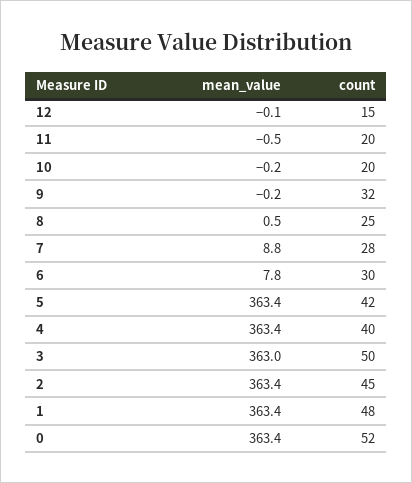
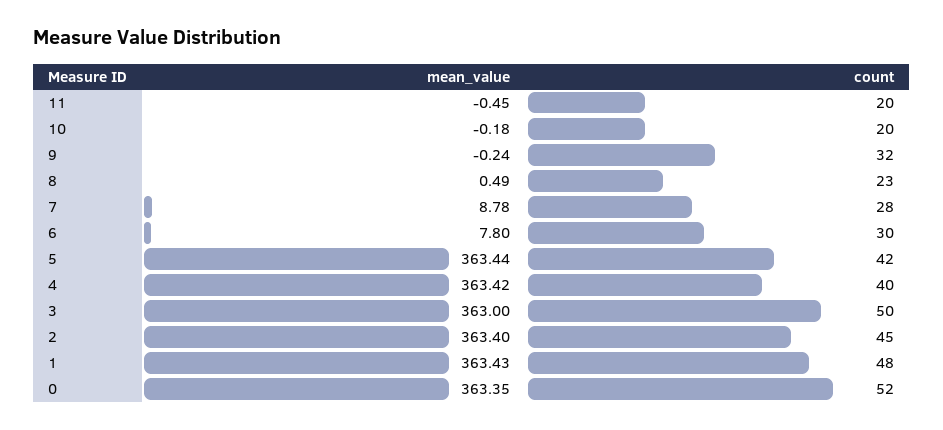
  {
    "mean_value": {
-     "12": -0.1,
      "11": -0.45,
      "10": -0.18,
      "9": -0.24,
      "8": 0.49,
      "7": 8.78,
      "6": 7.8,
      "5": 363.44,
      "4": 363.42,
      "3": 363,
      "2": 363.4,
      "1": 363.43,
      "0": 363.35
    },
    "count": {
-     "12": 15,
      "11": 20,
      "10": 20,
      "9": 32,
-     "8": 25,
+     "8": 23,
      "7": 28,
      "6": 30,
      "5": 42,
      "4": 40,
      "3": 50,
      "2": 45,
      "1": 48,
      "0": 52
    }
  }

